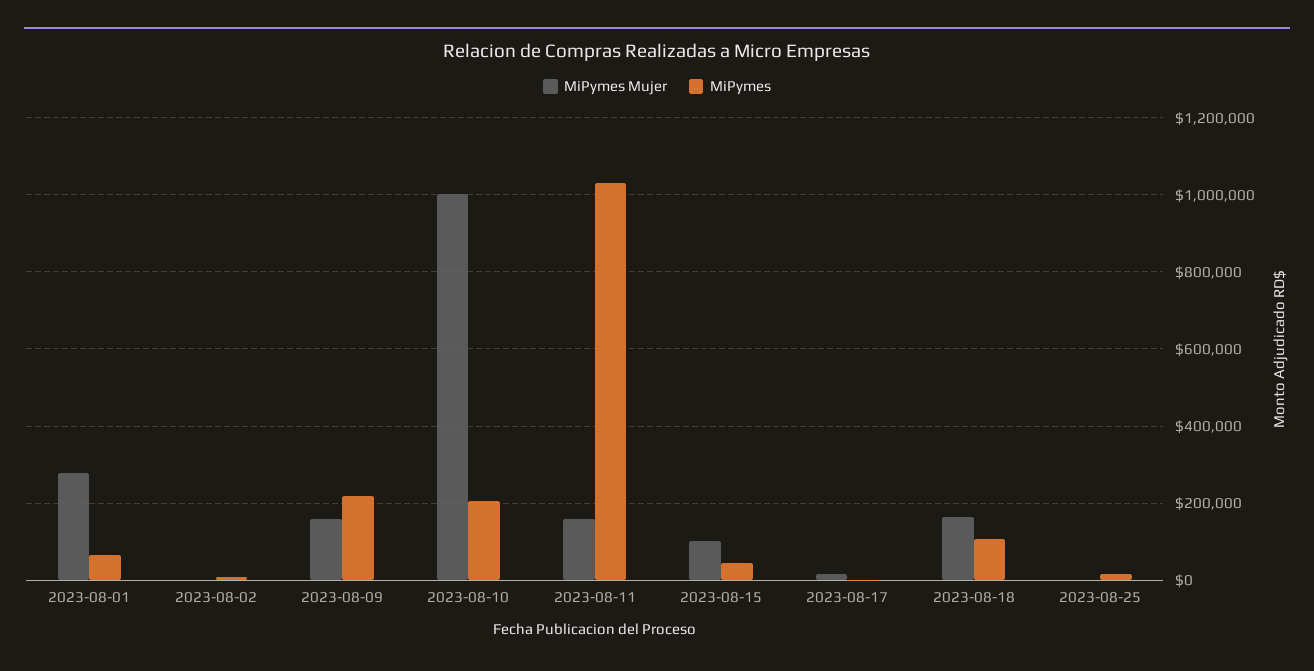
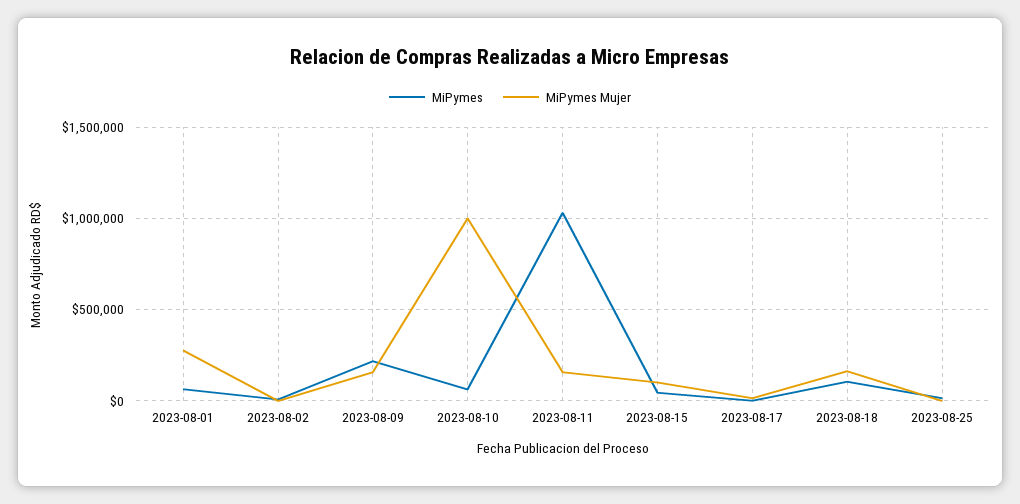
  {
    "MiPymes Mujer": {
      "2023-08-01": 280000,
      "2023-08-02": 0,
      "2023-08-09": 160000,
      "2023-08-10": 1000000,
      "2023-08-11": 160000,
      "2023-08-15": 100000,
      "2023-08-17": 20000,
      "2023-08-18": 160000,
      "2023-08-25": 0
    },
    "MiPymes": {
      "2023-08-01": 60000,
      "2023-08-02": 0,
      "2023-08-09": 220000,
-     "2023-08-10": 200000,
+     "2023-08-10": 50000,
      "2023-08-11": 1040000,
      "2023-08-15": 40000,
      "2023-08-17": 0,
      "2023-08-18": 100000,
      "2023-08-25": 20000
    }
  }

